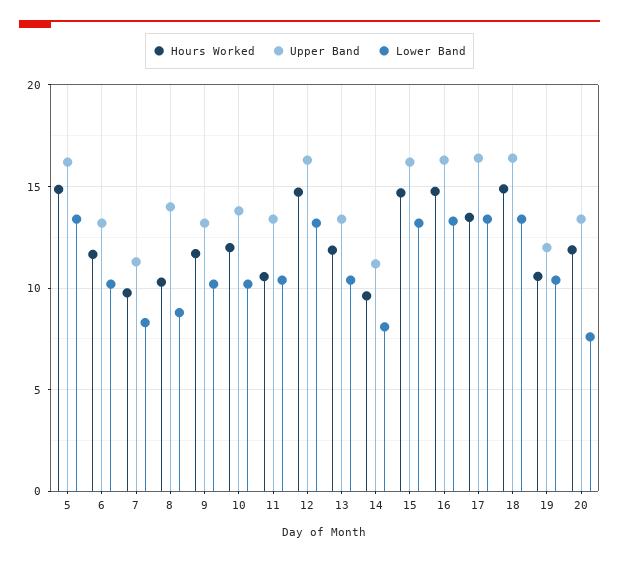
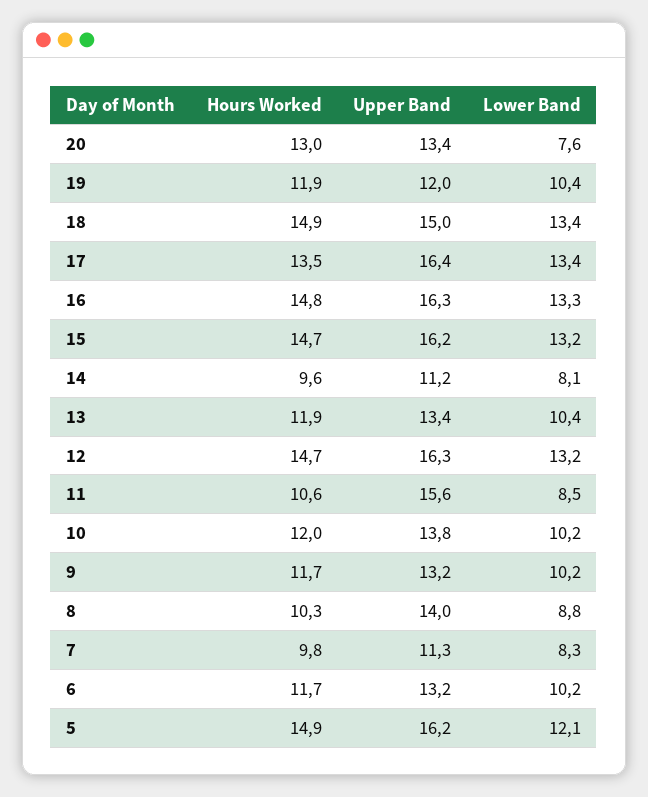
  {
    "Hours Worked": {
      "5": 14.9,
      "6": 11.7,
      "7": 9.8,
      "8": 10.3,
      "9": 11.7,
      "10": 12,
      "11": 10.6,
      "12": 14.7,
      "13": 11.9,
      "14": 9.6,
      "15": 14.7,
      "16": 14.8,
      "17": 13.5,
      "18": 14.9,
-     "19": 10.5,
+     "19": 11.9,
-     "20": 12
+     "20": 13
    },
    "Upper Band": {
      "5": 16.2,
      "6": 13.2,
      "7": 11.3,
      "8": 14,
      "9": 13.2,
      "10": 13.8,
-     "11": 13.5,
+     "11": 15.6,
      "12": 16.3,
      "13": 13.4,
      "14": 11.2,
      "15": 16.2,
      "16": 16.3,
      "17": 16.4,
-     "18": 16.5,
+     "18": 15,
      "19": 12,
      "20": 13.4
    },
    "Lower Band": {
-     "5": 13.5,
+     "5": 12.1,
      "6": 10.2,
      "7": 8.3,
      "8": 8.8,
      "9": 10.2,
      "10": 10.2,
-     "11": 10.5,
+     "11": 8.5,
      "12": 13.2,
      "13": 10.4,
      "14": 8.1,
      "15": 13.2,
      "16": 13.3,
      "17": 13.4,
      "18": 13.4,
      "19": 10.4,
      "20": 7.6
    }
  }

